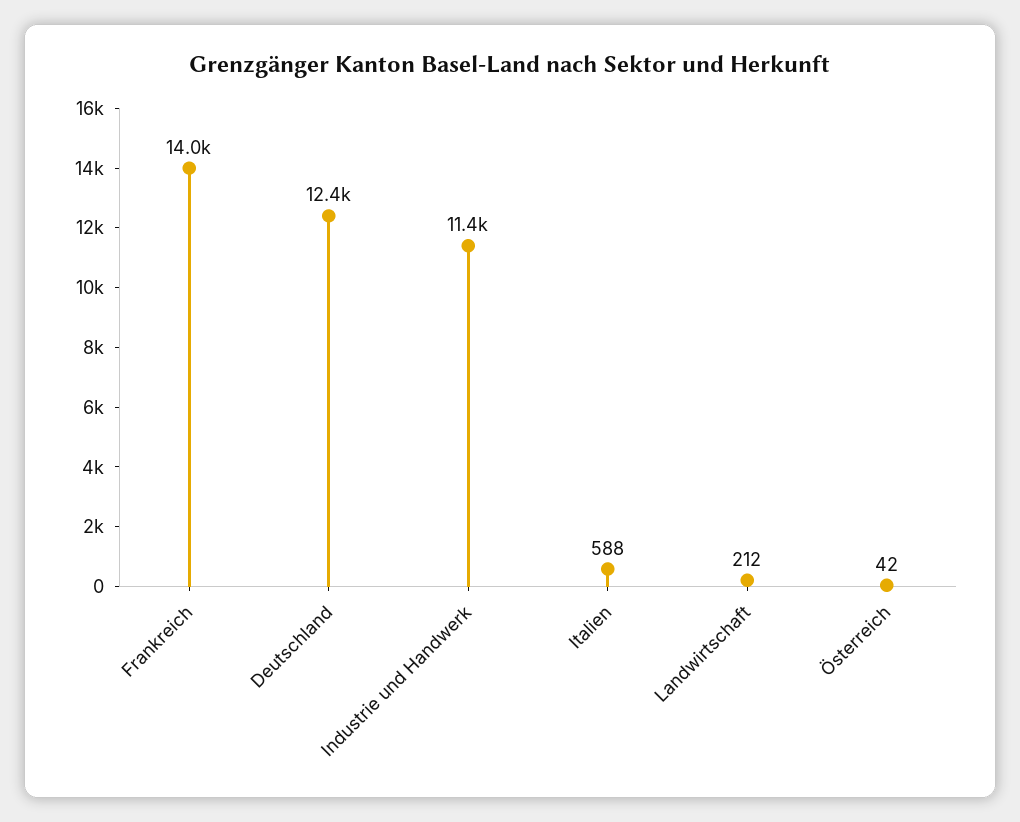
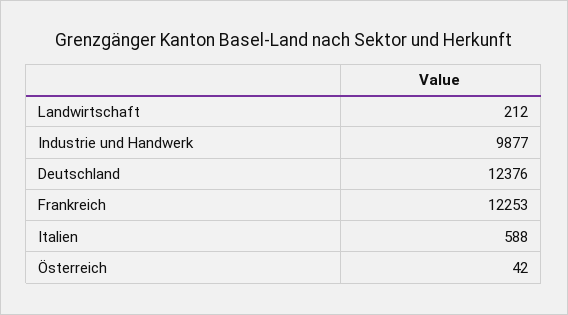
  {
-   "Frankreich": 14000,
+   "Frankreich": 12253,
    "Deutschland": 12376,
-   "Industrie und Handwerk": 11400,
+   "Industrie und Handwerk": 9877,
    "Italien": 588,
    "Landwirtschaft": 212,
    "Österreich": 42
  }

